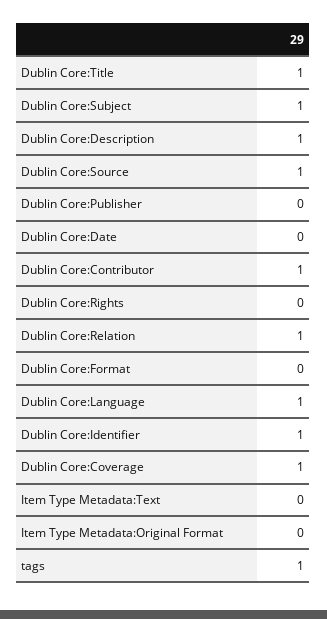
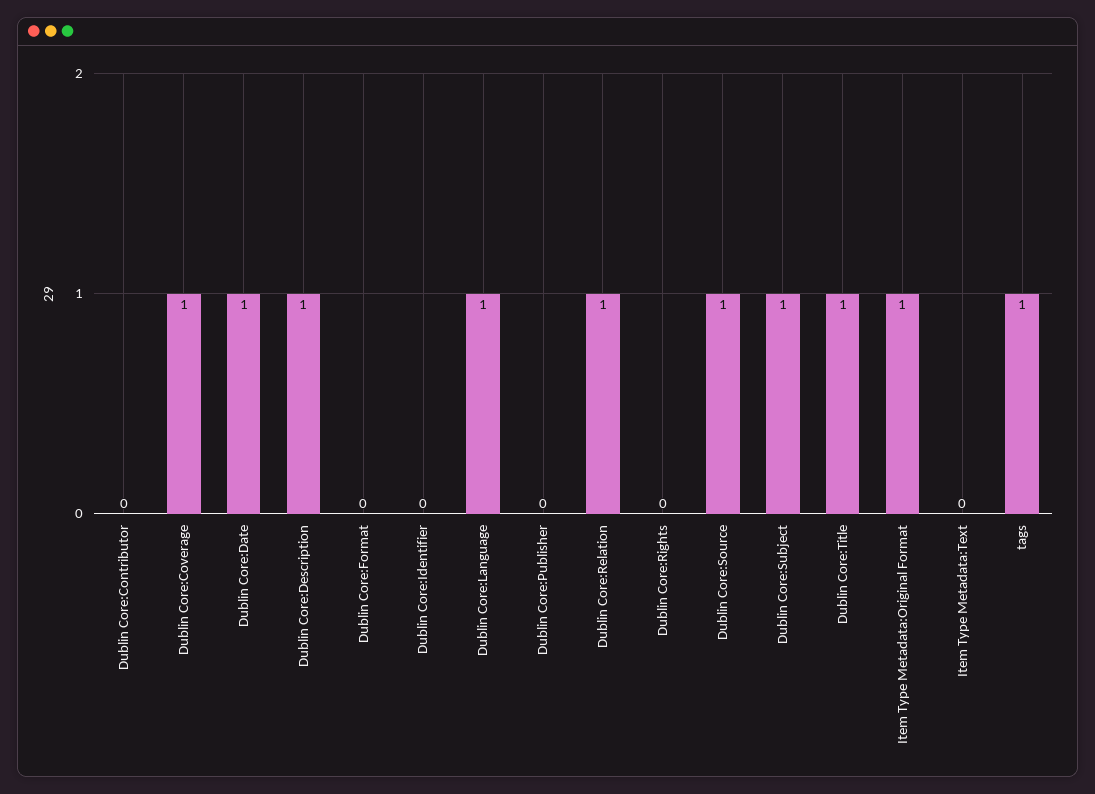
  {
    "Dublin Core:Title": 1,
    "Dublin Core:Subject": 1,
    "Dublin Core:Description": 1,
    "Dublin Core:Source": 1,
    "Dublin Core:Publisher": 0,
-   "Dublin Core:Date": 0,
+   "Dublin Core:Date": 1,
-   "Dublin Core:Contributor": 1,
+   "Dublin Core:Contributor": 0,
    "Dublin Core:Rights": 0,
    "Dublin Core:Relation": 1,
    "Dublin Core:Format": 0,
    "Dublin Core:Language": 1,
-   "Dublin Core:Identifier": 1,
+   "Dublin Core:Identifier": 0,
    "Dublin Core:Coverage": 1,
    "Item Type Metadata:Text": 0,
-   "Item Type Metadata:Original Format": 0,
+   "Item Type Metadata:Original Format": 1,
    "tags": 1
  }

